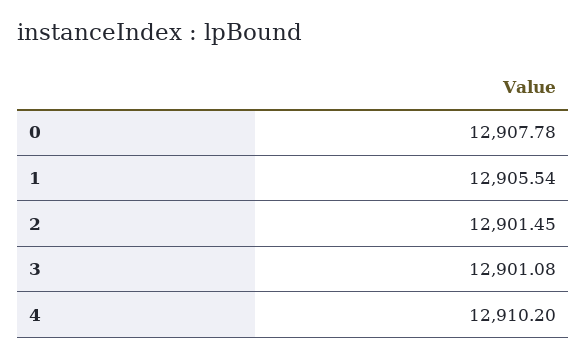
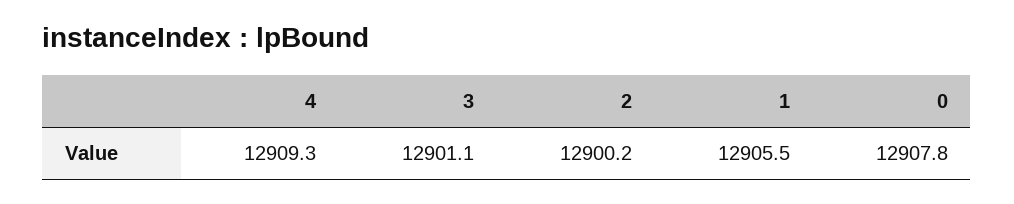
  {
    "0": 12907.78,
    "1": 12905.54,
-   "2": 12901.45,
+   "2": 12900.2,
    "3": 12901.08,
-   "4": 12910.2
+   "4": 12909.3
  }

